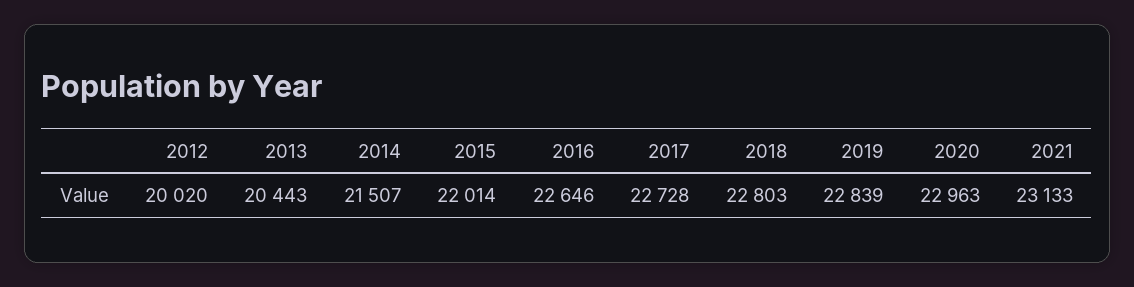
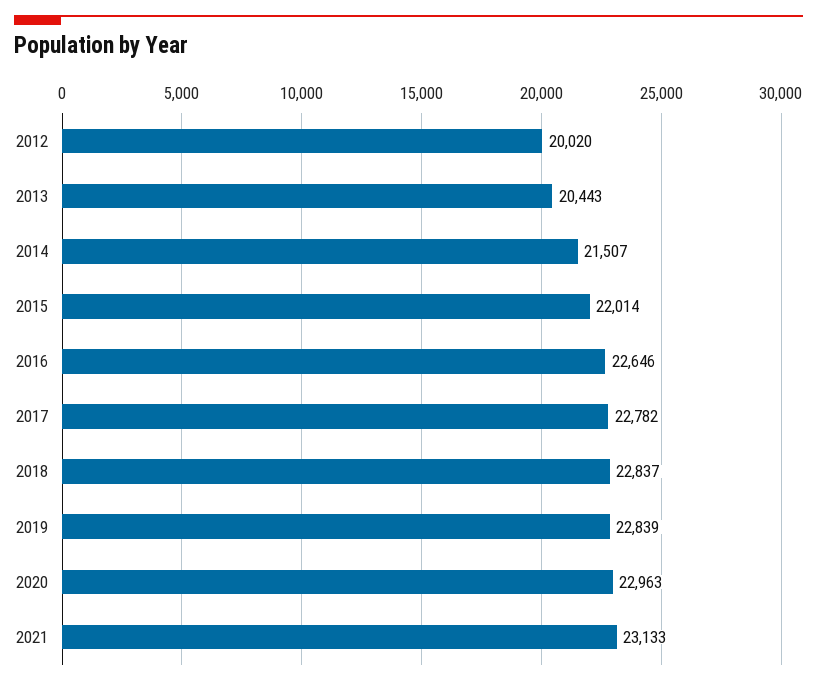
  {
    "2012": 20020,
    "2013": 20443,
    "2014": 21507,
    "2015": 22014,
    "2016": 22646,
-   "2017": 22728,
+   "2017": 22782,
-   "2018": 22803,
+   "2018": 22837,
    "2019": 22839,
    "2020": 22963,
    "2021": 23133
  }

